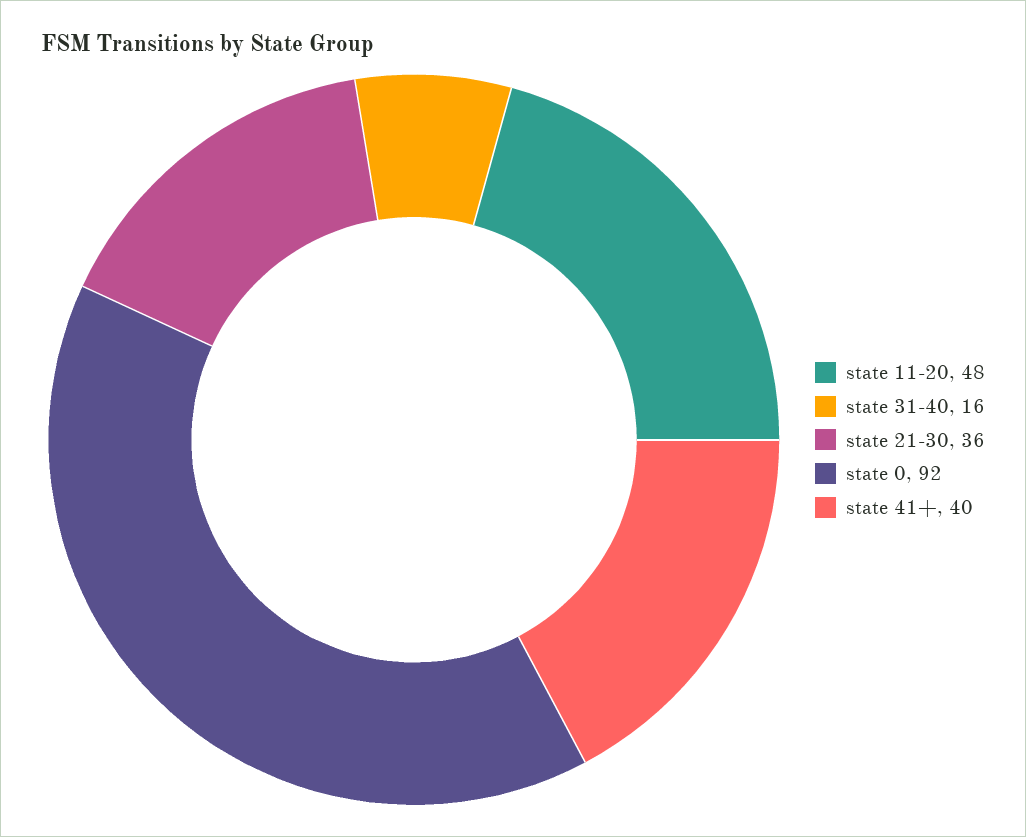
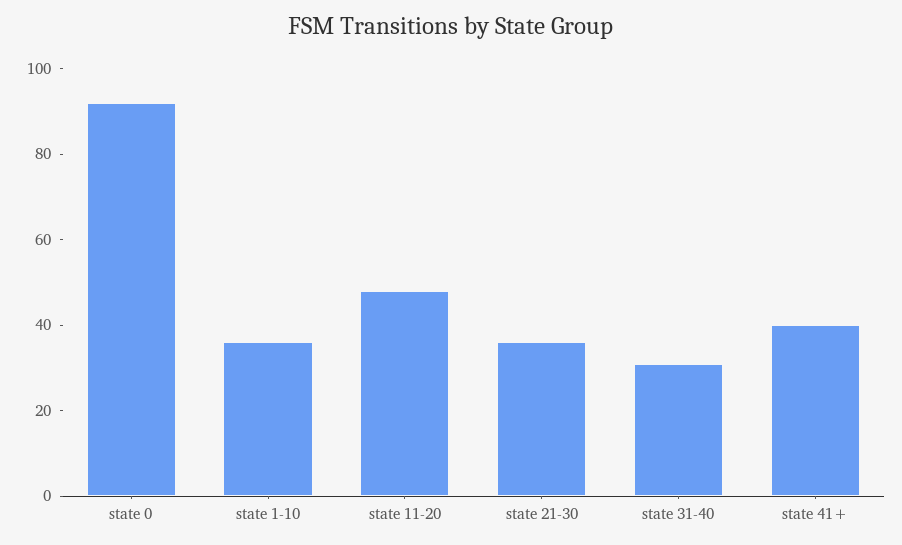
  {
    "state 11-20": 48,
-   "state 31-40": 16,
+   "state 31-40": 30,
    "state 21-30": 36,
    "state 0": 92,
-   "state 41+": 40
+   "state 41+": 40,
+   "state 1-10": 35
  }

